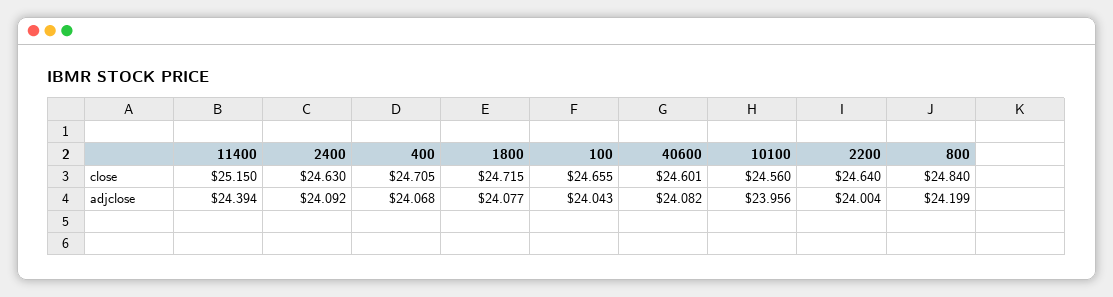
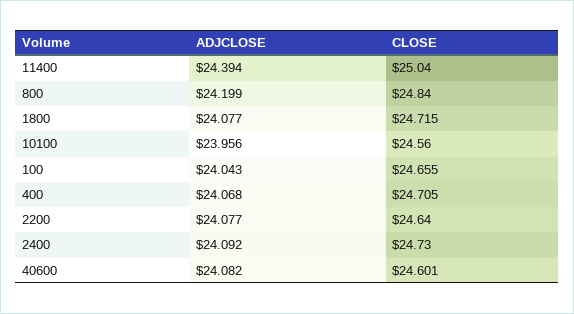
  {
    "11400": {
-     "close": 25.15,
+     "close": 25.04,
      "adjclose": 24.394
    },
    "2400": {
-     "close": 24.63,
+     "close": 24.73,
      "adjclose": 24.092
    },
    "400": {
      "close": 24.705,
      "adjclose": 24.068
    },
    "1800": {
      "close": 24.715,
      "adjclose": 24.077
    },
    "100": {
      "close": 24.655,
      "adjclose": 24.043
    },
    "40600": {
      "close": 24.601,
      "adjclose": 24.082
    },
    "10100": {
      "close": 24.56,
      "adjclose": 23.956
    },
    "2200": {
      "close": 24.64,
-     "adjclose": 24.004
+     "adjclose": 24.077
    },
    "800": {
      "close": 24.84,
      "adjclose": 24.199
    }
  }

